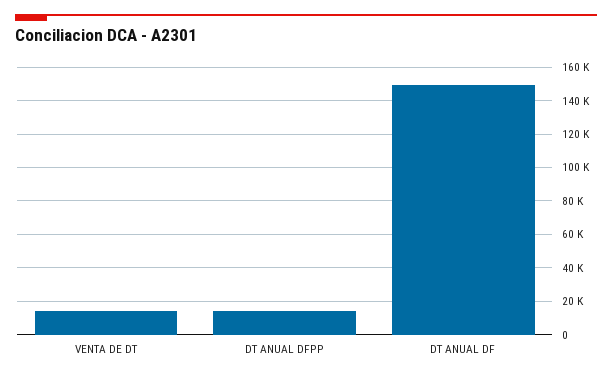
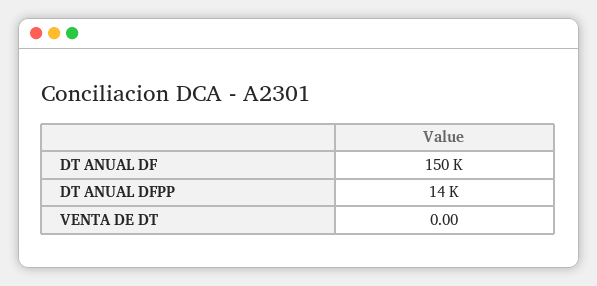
  {
-   "VENTA DE DT": 15000,
+   "VENTA DE DT": 0,
    "DT ANUAL DFPP": 14000,
    "DT ANUAL DF": 150000
  }

